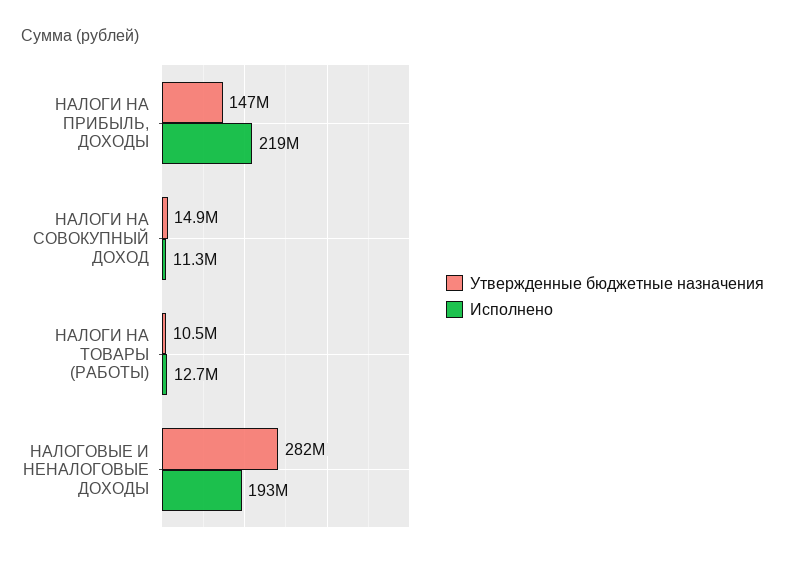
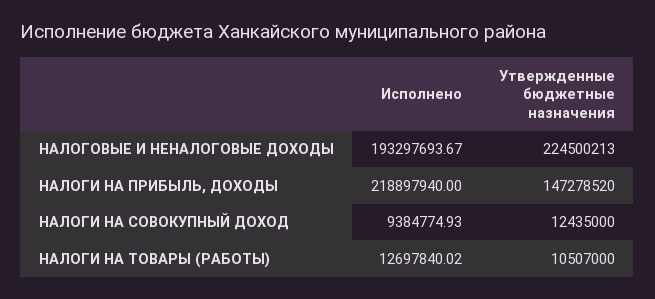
  {
    "Утвержденные бюджетные назначения": {
      "НАЛОГИ НА ПРИБЫЛЬ, ДОХОДЫ": 147278520,
-     "НАЛОГИ НА СОВОКУПНЫЙ ДОХОД": 14900000,
+     "НАЛОГИ НА СОВОКУПНЫЙ ДОХОД": 12435000,
      "НАЛОГИ НА ТОВАРЫ (РАБОТЫ)": 10507000,
-     "НАЛОГОВЫЕ И НЕНАЛОГОВЫЕ ДОХОДЫ": 282000000
+     "НАЛОГОВЫЕ И НЕНАЛОГОВЫЕ ДОХОДЫ": 224500213
    },
    "Исполнено": {
      "НАЛОГИ НА ПРИБЫЛЬ, ДОХОДЫ": 218897940,
-     "НАЛОГИ НА СОВОКУПНЫЙ ДОХОД": 11300000,
+     "НАЛОГИ НА СОВОКУПНЫЙ ДОХОД": 9384774.93,
      "НАЛОГИ НА ТОВАРЫ (РАБОТЫ)": 12697840.02,
      "НАЛОГОВЫЕ И НЕНАЛОГОВЫЕ ДОХОДЫ": 193297693.67
    }
  }

